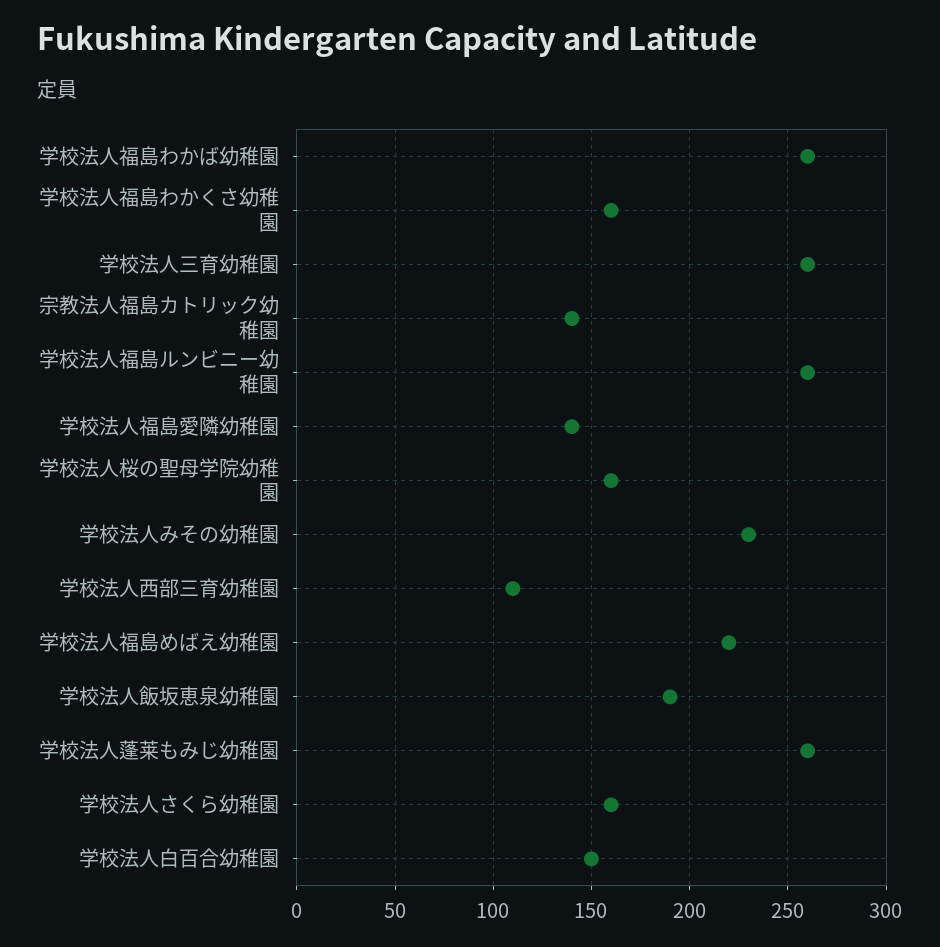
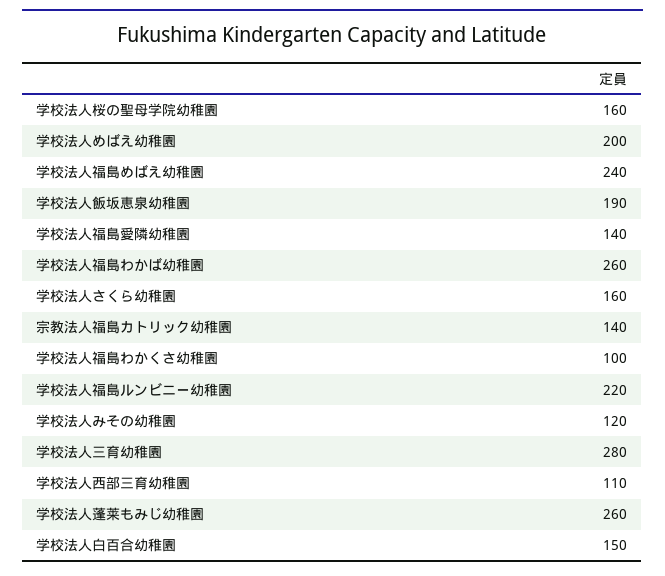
  {
    "学校法人福島わかば幼稚園": 260,
-   "学校法人福島わかくさ幼稚園": 160,
+   "学校法人福島わかくさ幼稚園": 100,
-   "学校法人三育幼稚園": 260,
+   "学校法人三育幼稚園": 280,
    "宗教法人福島カトリック幼稚園": 140,
-   "学校法人福島ルンビニー幼稚園": 260,
+   "学校法人福島ルンビニー幼稚園": 220,
    "学校法人福島愛隣幼稚園": 140,
    "学校法人桜の聖母学院幼稚園": 160,
-   "学校法人みその幼稚園": 230,
+   "学校法人みその幼稚園": 120,
    "学校法人西部三育幼稚園": 110,
-   "学校法人福島めばえ幼稚園": 220,
+   "学校法人福島めばえ幼稚園": 240,
    "学校法人飯坂恵泉幼稚園": 190,
    "学校法人蓬莱もみじ幼稚園": 260,
    "学校法人さくら幼稚園": 160,
-   "学校法人白百合幼稚園": 150
+   "学校法人白百合幼稚園": 150,
+   "学校法人めばえ幼稚園": 200
  }

